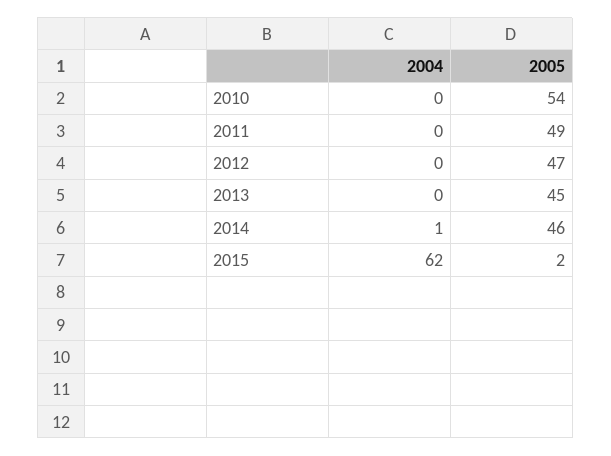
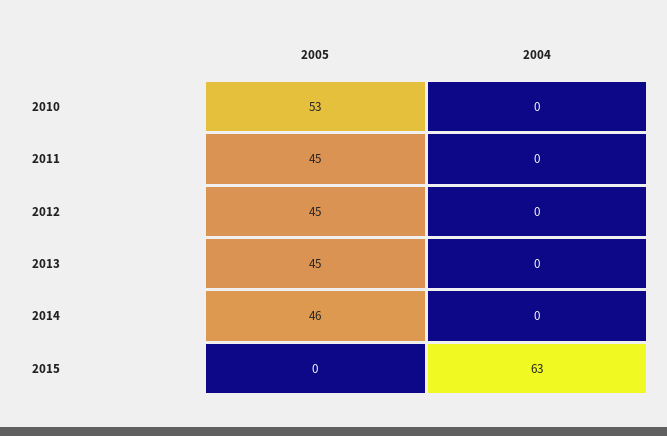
  {
    "2004": {
      "2010": 0,
      "2011": 0,
      "2012": 0,
      "2013": 0,
-     "2014": 1,
+     "2014": 0,
-     "2015": 62
+     "2015": 63
    },
    "2005": {
-     "2010": 54,
+     "2010": 53,
-     "2011": 49,
+     "2011": 45,
-     "2012": 47,
+     "2012": 45,
      "2013": 45,
      "2014": 46,
-     "2015": 2
+     "2015": 0
    }
  }

